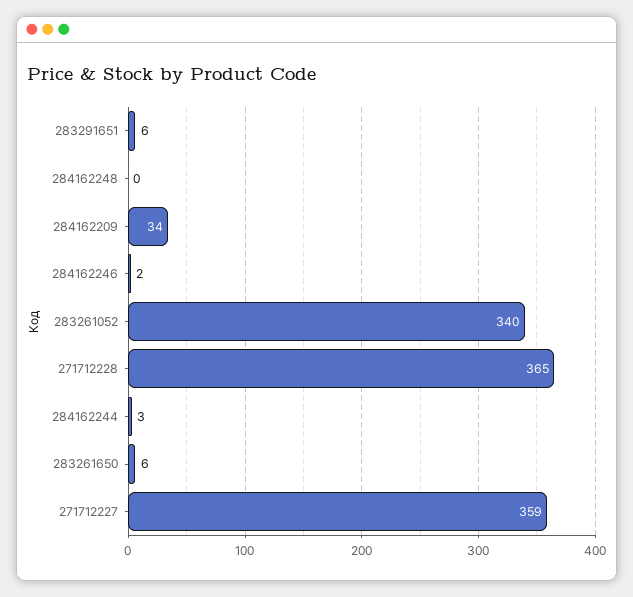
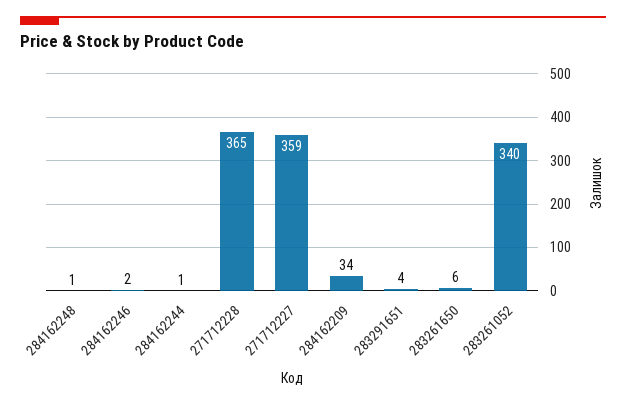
  {
-   "283291651": 6,
+   "283291651": 4,
-   "284162248": 0,
+   "284162248": 1,
    "284162209": 34,
    "284162246": 2,
    "283261052": 340,
    "271712228": 365,
-   "284162244": 3,
+   "284162244": 1,
    "283261650": 6,
    "271712227": 359
  }

